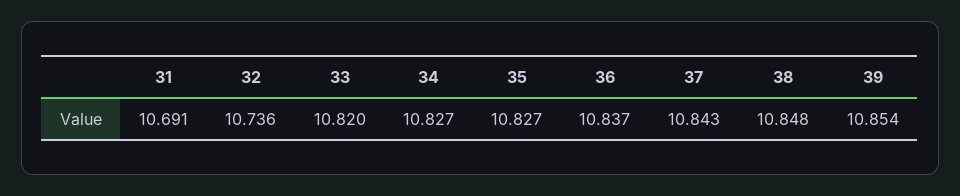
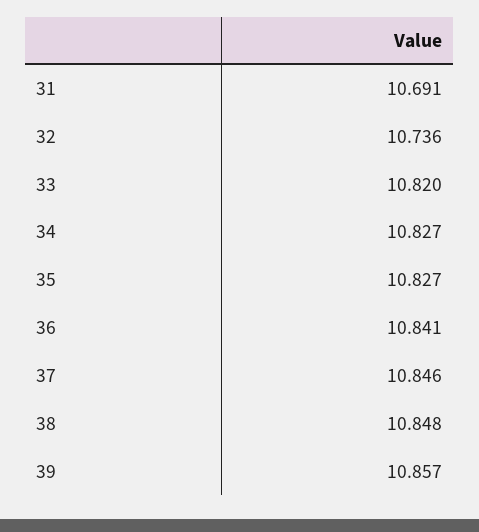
  {
    "31": 10.691,
    "32": 10.736,
    "33": 10.82,
    "34": 10.827,
    "35": 10.827,
-   "36": 10.837,
+   "36": 10.841,
-   "37": 10.843,
+   "37": 10.846,
    "38": 10.848,
-   "39": 10.854
+   "39": 10.857
  }

